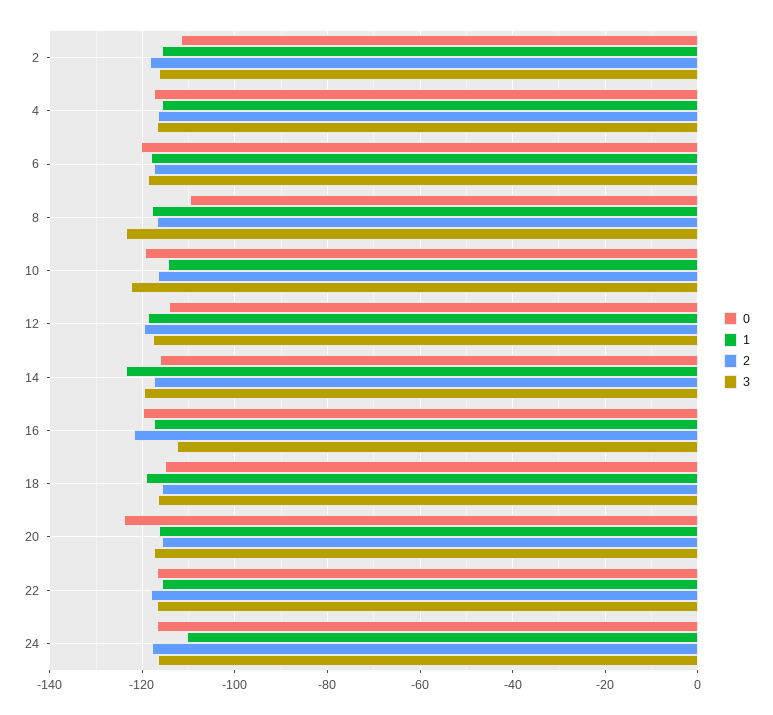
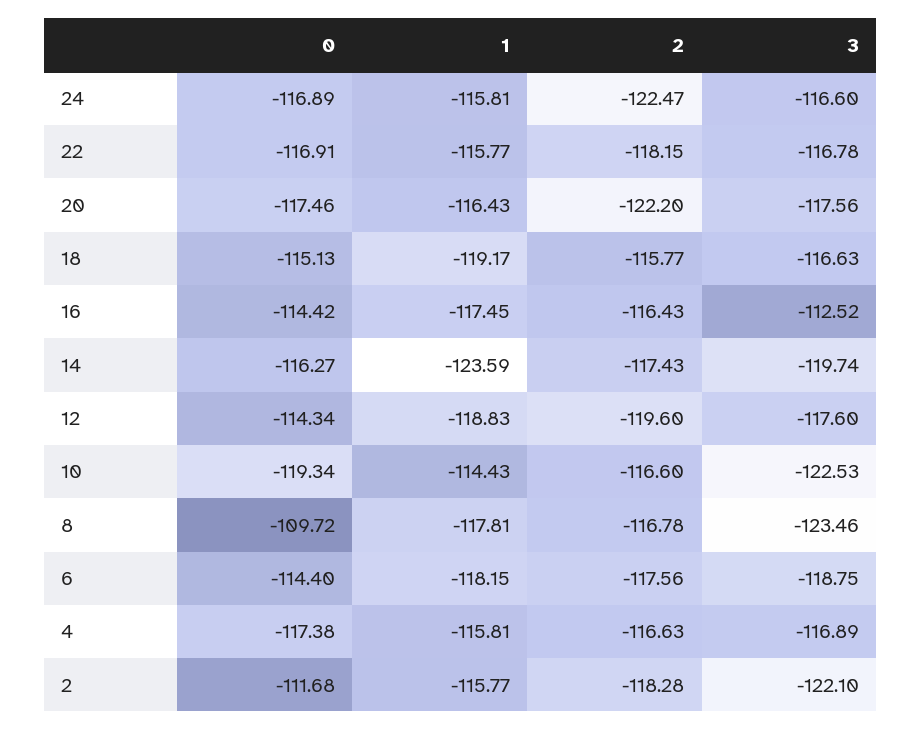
  {
    "0": {
      "2": -111.68,
      "4": -117.38,
-     "6": -120,
+     "6": -114.4,
      "8": -109.72,
      "10": -119.34,
      "12": -114.34,
      "14": -116.27,
-     "16": -120,
+     "16": -114.42,
      "18": -115.13,
-     "20": -124,
+     "20": -117.46,
      "22": -116.91,
      "24": -116.89
    },
    "1": {
      "2": -115.77,
      "4": -115.81,
      "6": -118.15,
      "8": -117.81,
      "10": -114.43,
      "12": -118.83,
      "14": -123.59,
      "16": -117.45,
      "18": -119.17,
      "20": -116.43,
      "22": -115.77,
-     "24": -110
+     "24": -115.81
    },
    "2": {
      "2": -118.28,
      "4": -116.63,
      "6": -117.56,
      "8": -116.78,
      "10": -116.6,
      "12": -119.6,
      "14": -117.43,
-     "16": -122,
+     "16": -116.43,
      "18": -115.77,
-     "20": -116,
+     "20": -122.2,
      "22": -118.15,
-     "24": -118
+     "24": -122.47
    },
    "3": {
-     "2": -116,
+     "2": -122.1,
      "4": -116.89,
      "6": -118.75,
      "8": -123.46,
      "10": -122.53,
      "12": -117.6,
      "14": -119.74,
      "16": -112.52,
      "18": -116.63,
      "20": -117.56,
      "22": -116.78,
      "24": -116.6
    }
  }

